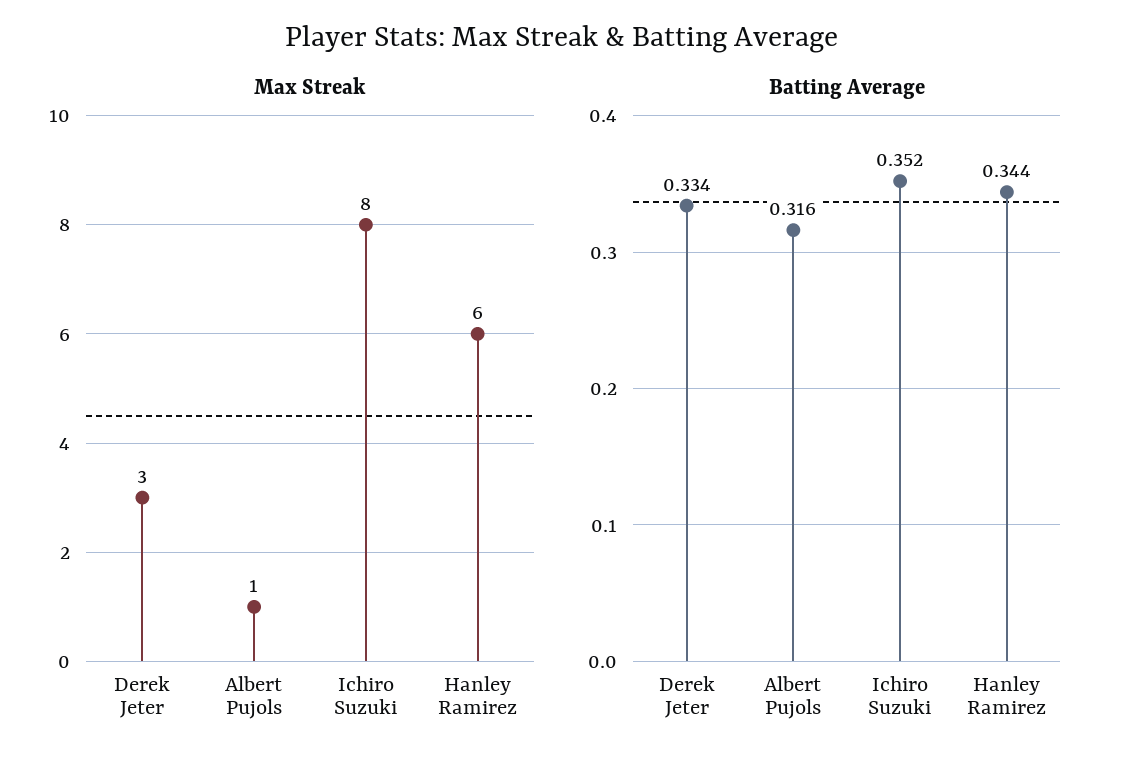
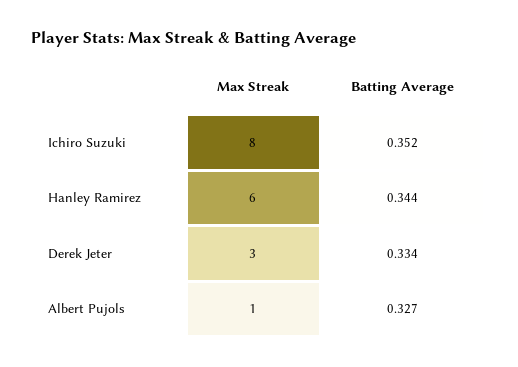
  {
    "Max Streak": {
      "Derek Jeter": 3,
      "Albert Pujols": 1,
      "Ichiro Suzuki": 8,
      "Hanley Ramirez": 6
    },
    "Batting Average": {
      "Derek Jeter": 0.334,
-     "Albert Pujols": 0.316,
+     "Albert Pujols": 0.327,
      "Ichiro Suzuki": 0.352,
      "Hanley Ramirez": 0.344
    }
  }

